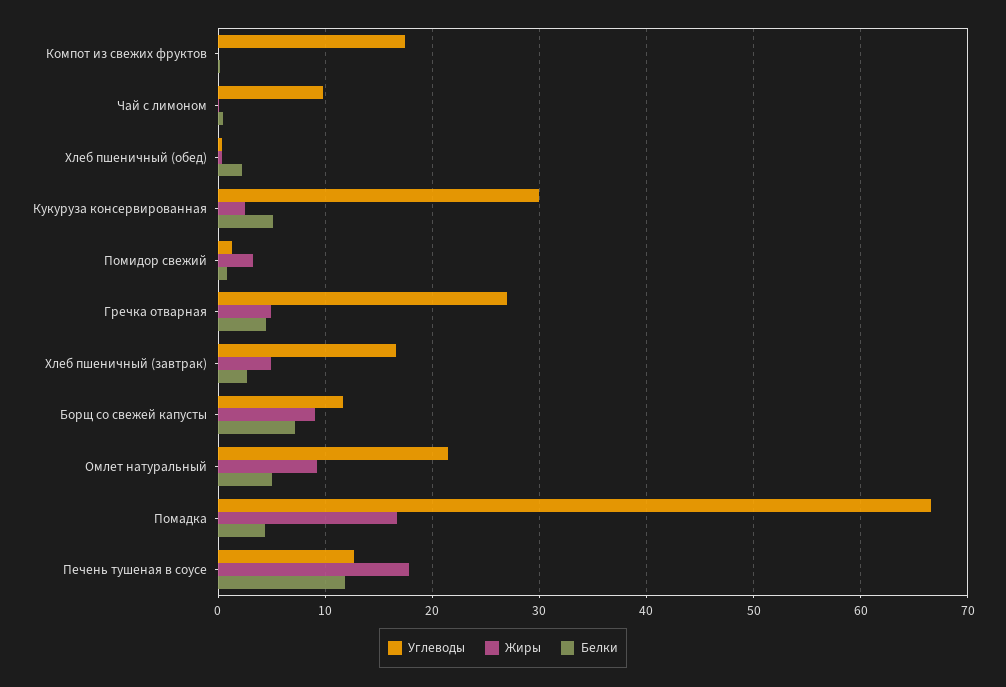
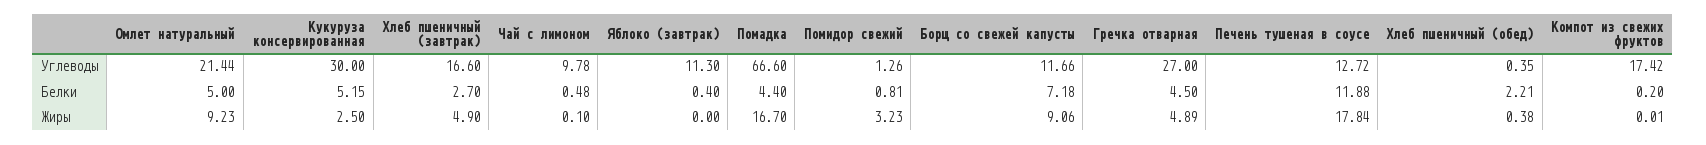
  {
    "Углеводы": {
      "Компот из свежих фруктов": 17.42,
      "Чай с лимоном": 9.78,
      "Хлеб пшеничный (обед)": 0.35,
      "Кукуруза консервированная": 30,
      "Помидор свежий": 1.26,
      "Гречка отварная": 27,
      "Хлеб пшеничный (завтрак)": 16.6,
      "Борщ со свежей капусты": 11.66,
      "Омлет натуральный": 21.44,
      "Помадка": 66.6,
-     "Печень тушеная в соусе": 12.72
+     "Печень тушеная в соусе": 12.72,
+     "Яблоко (завтрак)": 11.3
    },
    "Жиры": {
      "Компот из свежих фруктов": 0.01,
      "Чай с лимоном": 0.1,
      "Хлеб пшеничный (обед)": 0.38,
      "Кукуруза консервированная": 2.5,
      "Помидор свежий": 3.23,
      "Гречка отварная": 4.89,
      "Хлеб пшеничный (завтрак)": 4.9,
      "Борщ со свежей капусты": 9.06,
      "Омлет натуральный": 9.23,
      "Помадка": 16.7,
-     "Печень тушеная в соусе": 17.84
+     "Печень тушеная в соусе": 17.84,
+     "Яблоко (завтрак)": 0
    },
    "Белки": {
      "Компот из свежих фруктов": 0.2,
      "Чай с лимоном": 0.48,
      "Хлеб пшеничный (обед)": 2.21,
      "Кукуруза консервированная": 5.15,
      "Помидор свежий": 0.81,
      "Гречка отварная": 4.5,
      "Хлеб пшеничный (завтрак)": 2.7,
      "Борщ со свежей капусты": 7.18,
      "Омлет натуральный": 5,
      "Помадка": 4.4,
-     "Печень тушеная в соусе": 11.88
+     "Печень тушеная в соусе": 11.88,
+     "Яблоко (завтрак)": 0.4
    }
  }

